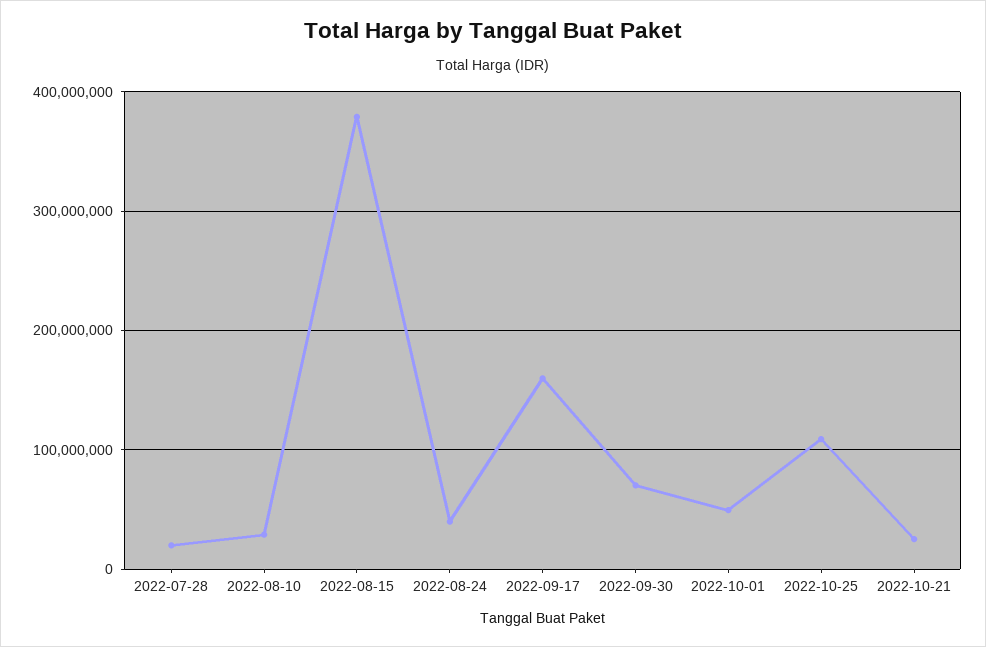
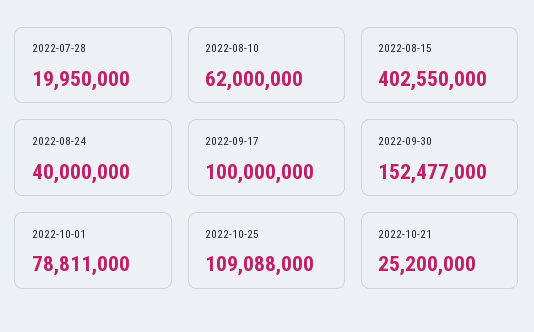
  {
    "2022-07-28": 19950000,
-   "2022-08-10": 30000000,
+   "2022-08-10": 62000000,
-   "2022-08-15": 380000000,
+   "2022-08-15": 402550000,
    "2022-08-24": 40000000,
-   "2022-09-17": 160000000,
+   "2022-09-17": 100000000,
-   "2022-09-30": 70000000,
+   "2022-09-30": 152477000,
-   "2022-10-01": 50000000,
+   "2022-10-01": 78811000,
    "2022-10-25": 109088000,
    "2022-10-21": 25200000
  }

